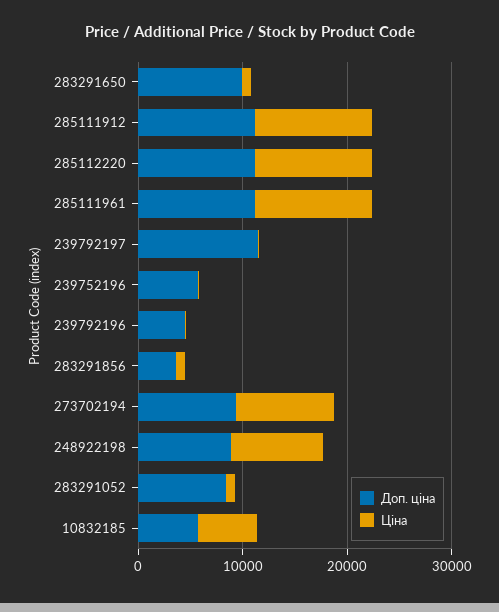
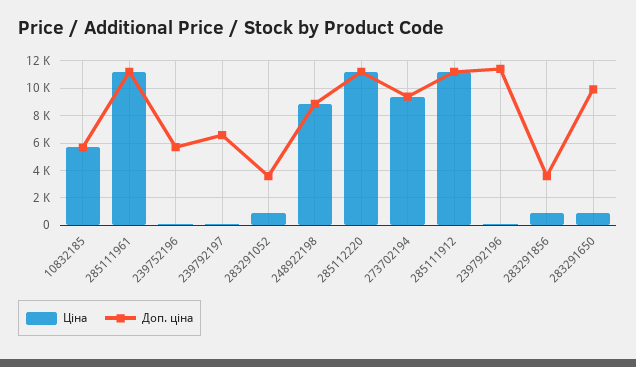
  {
    "Доп. ціна": {
      "283291650": 10000,
      "285111912": 11000,
      "285112220": 11000,
      "285111961": 11000,
-     "239792197": 12000,
+     "239792197": 6500,
      "239752196": 5500,
-     "239792196": 4000,
+     "239792196": 11500,
      "283291856": 3500,
      "273702194": 9500,
      "248922198": 9000,
-     "283291052": 8000,
+     "283291052": 3500,
      "10832185": 5500
    },
    "Ціна": {
      "283291650": 1000,
      "285111912": 11000,
      "285112220": 11000,
      "285111961": 11000,
      "239792197": 0,
      "239752196": 0,
      "239792196": 0,
      "283291856": 1000,
      "273702194": 9500,
      "248922198": 9000,
      "283291052": 1000,
      "10832185": 5500
    }
  }

